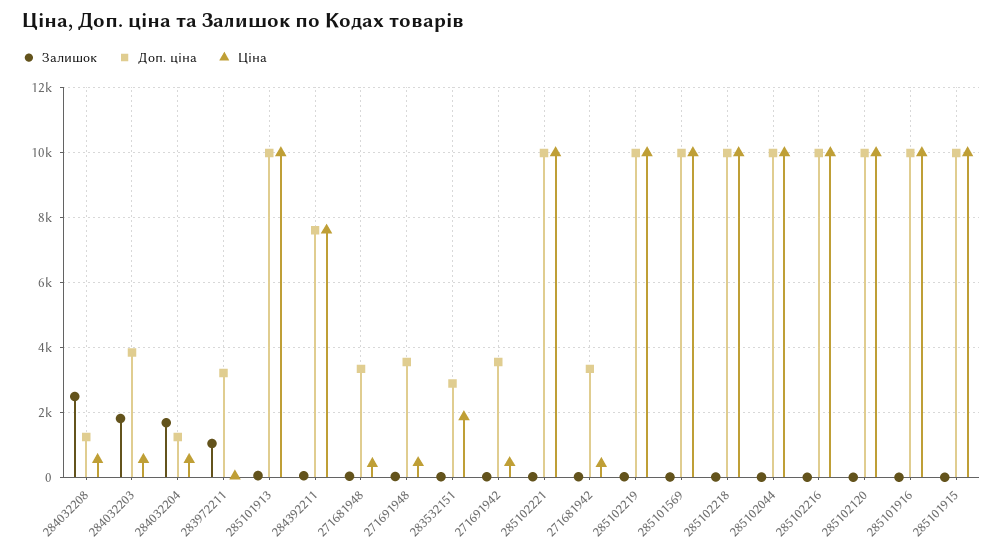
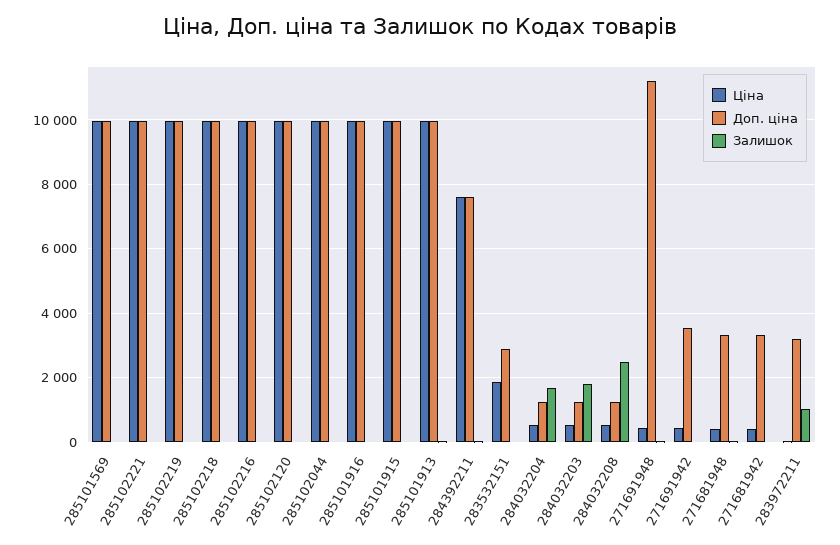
  {
    "Залишок": {
      "284032208": 2400,
      "284032203": 1800,
      "284032204": 1600,
      "283972211": 1000,
      "285101913": 0,
      "284392211": 0,
      "271681948": 0,
      "271691948": 0,
      "283532151": 0,
      "271691942": 0,
      "285102221": 0,
      "271681942": 0,
      "285102219": 0,
      "285101569": 0,
      "285102218": 0,
      "285102044": 0,
      "285102216": 0,
      "285102120": 0,
      "285101916": 0,
      "285101915": 0
    },
    "Доп. ціна": {
      "284032208": 1200,
-     "284032203": 3800,
+     "284032203": 1200,
      "284032204": 1200,
      "283972211": 3200,
      "285101913": 10000,
      "284392211": 7600,
      "271681948": 3400,
-     "271691948": 3600,
+     "271691948": 11200,
      "283532151": 2800,
      "271691942": 3600,
      "285102221": 10000,
      "271681942": 3400,
      "285102219": 10000,
      "285101569": 10000,
      "285102218": 10000,
      "285102044": 10000,
      "285102216": 10000,
      "285102120": 10000,
      "285101916": 10000,
      "285101915": 10000
    },
    "Ціна": {
      "284032208": 600,
      "284032203": 600,
      "284032204": 600,
      "283972211": 0,
      "285101913": 10000,
      "284392211": 7600,
      "271681948": 400,
      "271691948": 400,
      "283532151": 1800,
      "271691942": 400,
      "285102221": 10000,
      "271681942": 400,
      "285102219": 10000,
      "285101569": 10000,
      "285102218": 10000,
      "285102044": 10000,
      "285102216": 10000,
      "285102120": 10000,
      "285101916": 10000,
      "285101915": 10000
    }
  }

